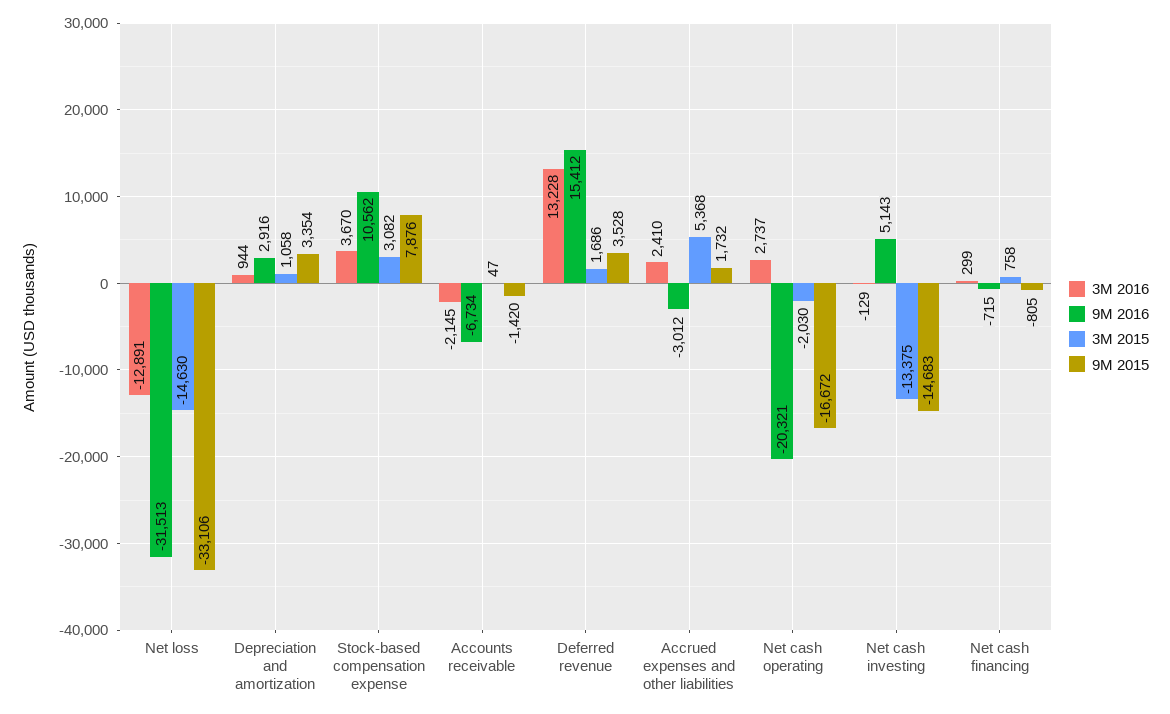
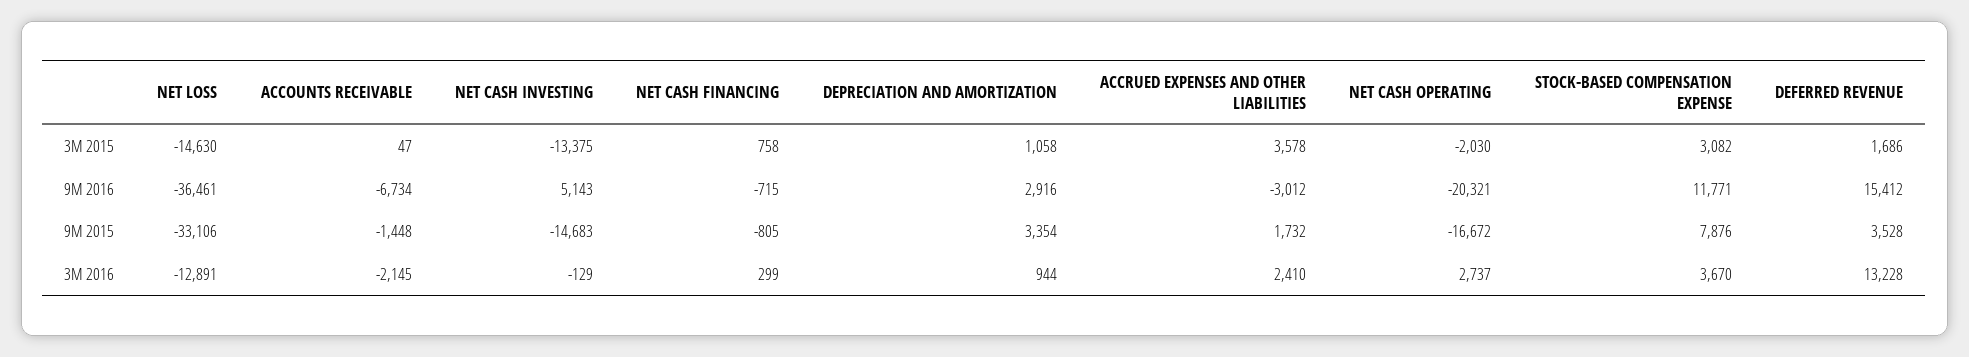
  {
    "3M 2016": {
      "Net loss": -12891,
      "Depreciation and amortization": 944,
      "Stock-based compensation expense": 3670,
      "Accounts receivable": -2145,
      "Deferred revenue": 13228,
      "Accrued expenses and other liabilities": 2410,
      "Net cash operating": 2737,
      "Net cash investing": -129,
      "Net cash financing": 299
    },
    "9M 2016": {
-     "Net loss": -31513,
+     "Net loss": -36461,
      "Depreciation and amortization": 2916,
-     "Stock-based compensation expense": 10562,
+     "Stock-based compensation expense": 11771,
      "Accounts receivable": -6734,
      "Deferred revenue": 15412,
      "Accrued expenses and other liabilities": -3012,
      "Net cash operating": -20321,
      "Net cash investing": 5143,
      "Net cash financing": -715
    },
    "3M 2015": {
      "Net loss": -14630,
      "Depreciation and amortization": 1058,
      "Stock-based compensation expense": 3082,
      "Accounts receivable": 47,
      "Deferred revenue": 1686,
-     "Accrued expenses and other liabilities": 5368,
+     "Accrued expenses and other liabilities": 3578,
      "Net cash operating": -2030,
      "Net cash investing": -13375,
      "Net cash financing": 758
    },
    "9M 2015": {
      "Net loss": -33106,
      "Depreciation and amortization": 3354,
      "Stock-based compensation expense": 7876,
-     "Accounts receivable": -1420,
+     "Accounts receivable": -1448,
      "Deferred revenue": 3528,
      "Accrued expenses and other liabilities": 1732,
      "Net cash operating": -16672,
      "Net cash investing": -14683,
      "Net cash financing": -805
    }
  }

